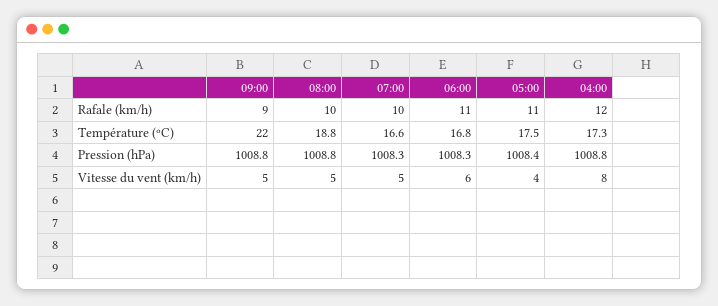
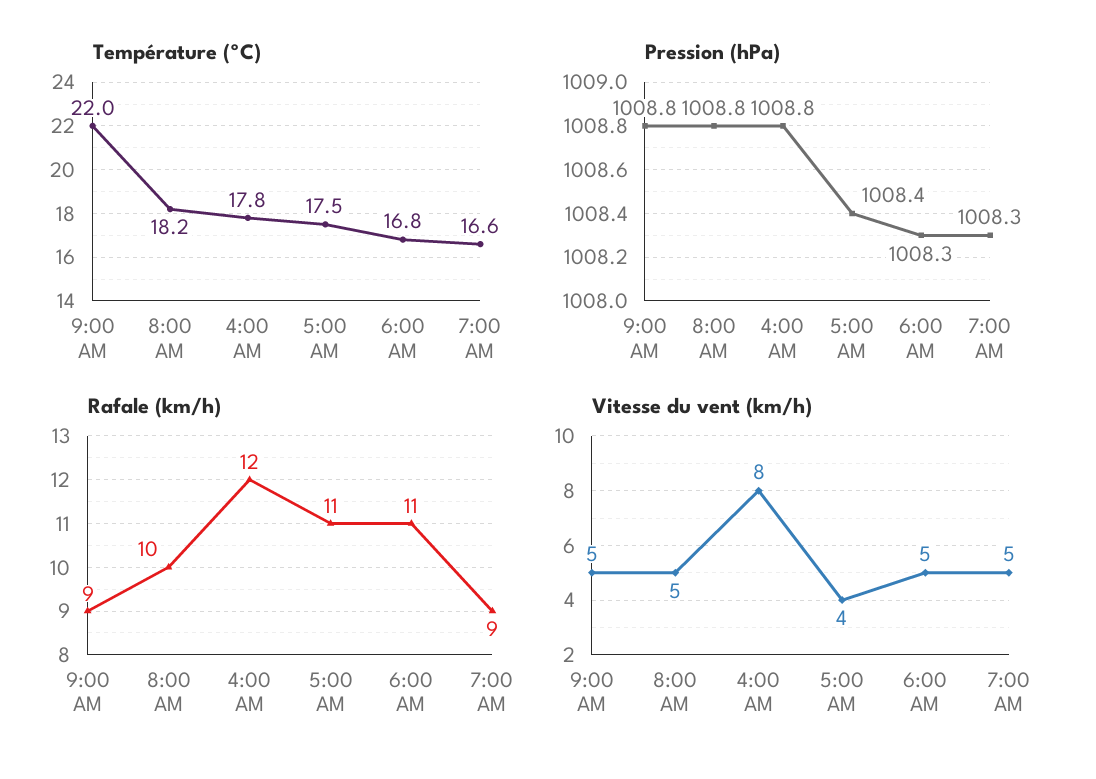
  {
    "Rafale (km/h)": {
      "09:00": 9,
      "08:00": 10,
-     "07:00": 10,
+     "07:00": 9,
      "06:00": 11,
      "05:00": 11,
      "04:00": 12
    },
    "Température (ºC)": {
      "09:00": 22,
-     "08:00": 18.8,
+     "08:00": 18.2,
      "07:00": 16.6,
      "06:00": 16.8,
      "05:00": 17.5,
-     "04:00": 17.3
+     "04:00": 17.8
    },
    "Pression (hPa)": {
      "09:00": 1008.8,
      "08:00": 1008.8,
      "07:00": 1008.3,
      "06:00": 1008.3,
      "05:00": 1008.4,
      "04:00": 1008.8
    },
    "Vitesse du vent (km/h)": {
      "09:00": 5,
      "08:00": 5,
      "07:00": 5,
-     "06:00": 6,
+     "06:00": 5,
      "05:00": 4,
      "04:00": 8
    }
  }

